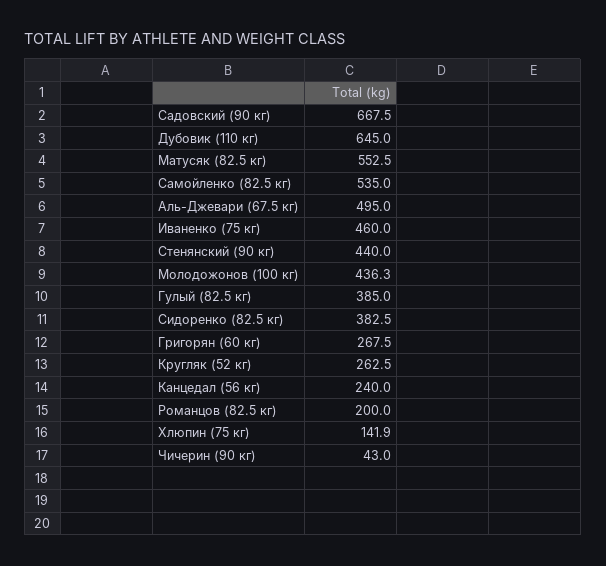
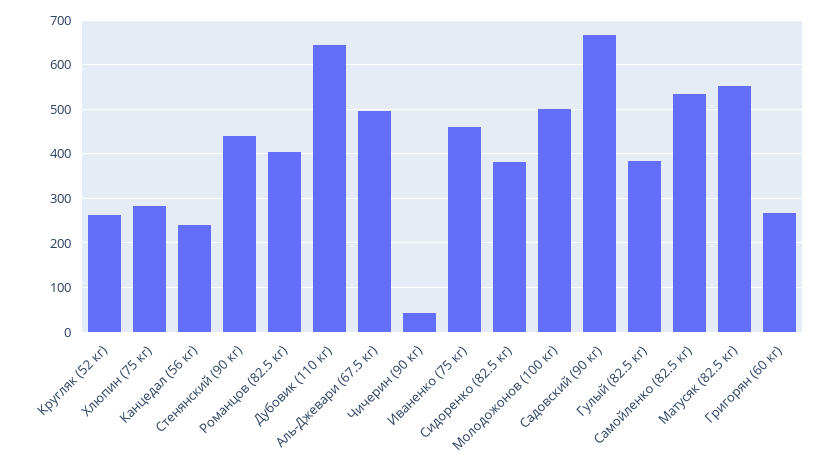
  {
    "Садовский (90 кг)": 667.5,
    "Дубовик (110 кг)": 645,
    "Матусяк (82.5 кг)": 552.5,
    "Самойленко (82.5 кг)": 535,
    "Аль-Джевари (67.5 кг)": 495,
    "Иваненко (75 кг)": 460,
    "Стенянский (90 кг)": 440,
-   "Молодожонов (100 кг)": 436.3,
+   "Молодожонов (100 кг)": 500,
    "Гулый (82.5 кг)": 385,
    "Сидоренко (82.5 кг)": 382.5,
    "Григорян (60 кг)": 267.5,
    "Кругляк (52 кг)": 262.5,
    "Канцедал (56 кг)": 240,
-   "Романцов (82.5 кг)": 200,
+   "Романцов (82.5 кг)": 400,
-   "Хлюпин (75 кг)": 141.9,
+   "Хлюпин (75 кг)": 280,
    "Чичерин (90 кг)": 43
  }

